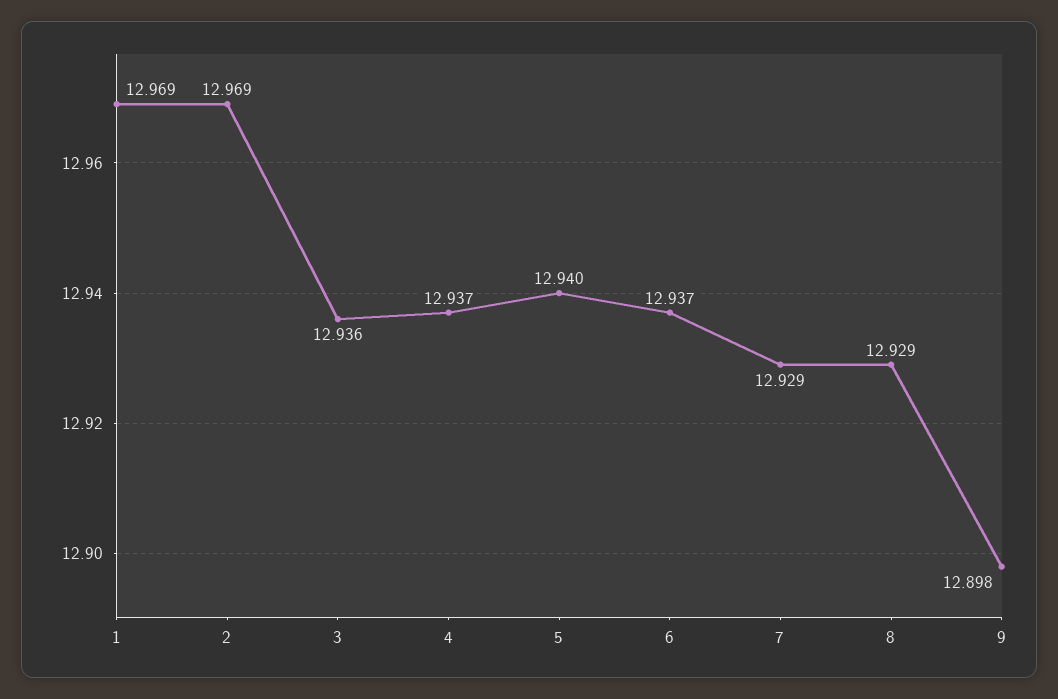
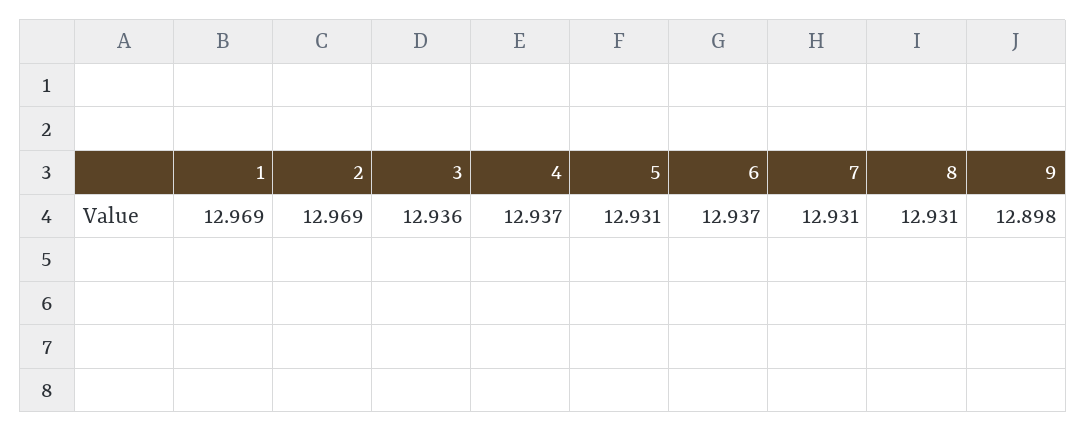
  {
    "1": 12.969,
    "2": 12.969,
    "3": 12.936,
    "4": 12.937,
-   "5": 12.94,
+   "5": 12.931,
    "6": 12.937,
-   "7": 12.929,
+   "7": 12.931,
-   "8": 12.929,
+   "8": 12.931,
    "9": 12.898
  }

